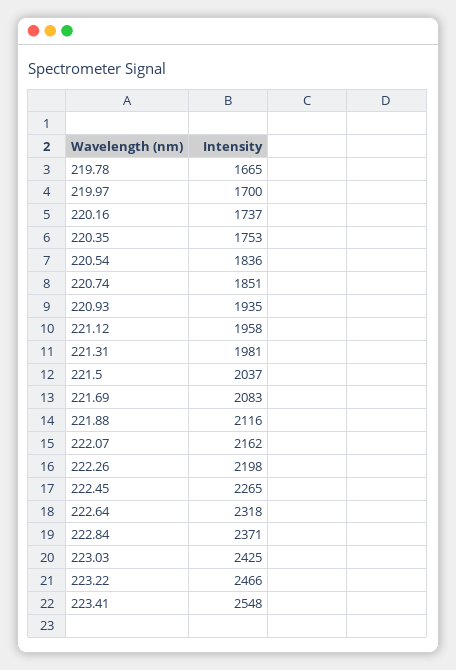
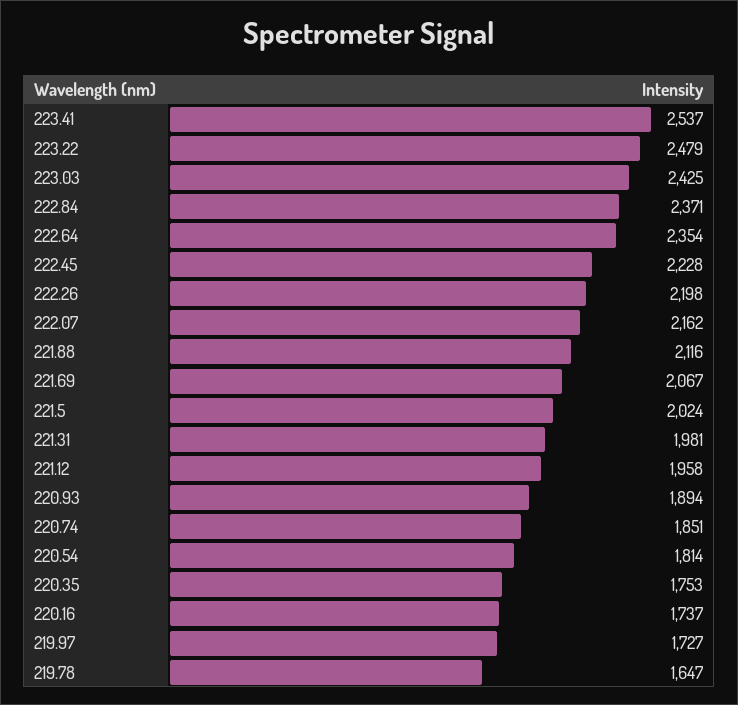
  {
-   "219.78": 1665,
+   "219.78": 1647,
-   "219.97": 1700,
+   "219.97": 1727,
    "220.16": 1737,
    "220.35": 1753,
-   "220.54": 1836,
+   "220.54": 1814,
    "220.74": 1851,
-   "220.93": 1935,
+   "220.93": 1894,
    "221.12": 1958,
    "221.31": 1981,
-   "221.5": 2037,
+   "221.5": 2024,
-   "221.69": 2083,
+   "221.69": 2067,
    "221.88": 2116,
    "222.07": 2162,
    "222.26": 2198,
-   "222.45": 2265,
+   "222.45": 2228,
-   "222.64": 2318,
+   "222.64": 2354,
    "222.84": 2371,
    "223.03": 2425,
-   "223.22": 2466,
+   "223.22": 2479,
-   "223.41": 2548
+   "223.41": 2537
  }

